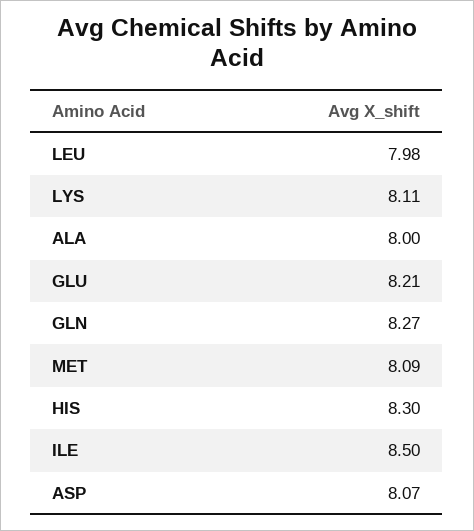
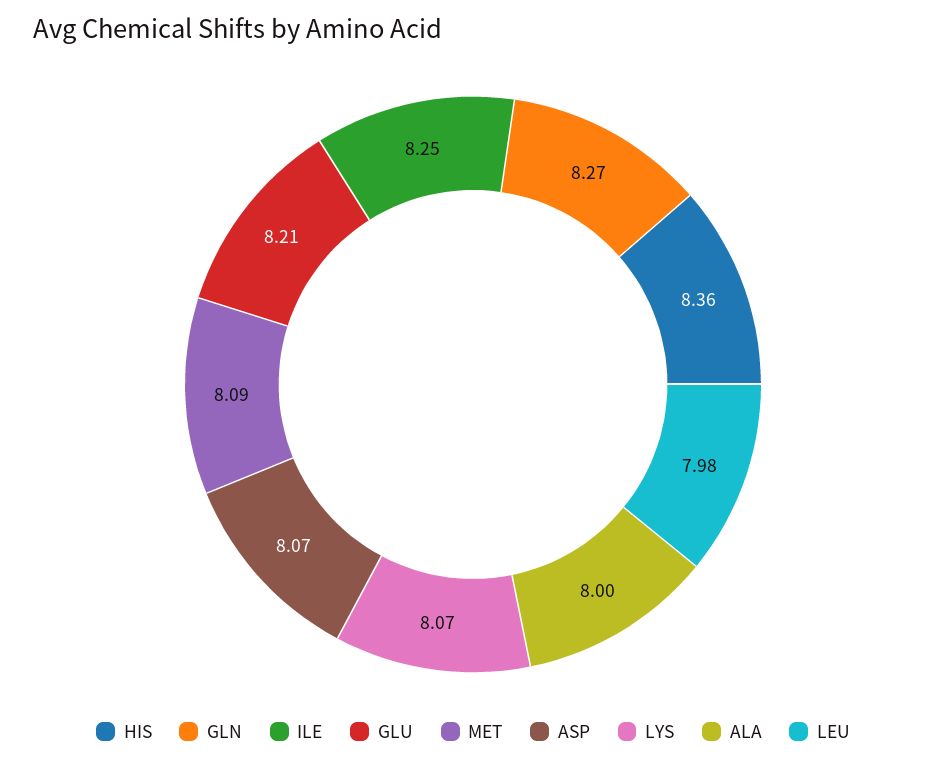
  {
    "LEU": 7.98,
-   "LYS": 8.11,
+   "LYS": 8.07,
    "ALA": 8,
    "GLU": 8.21,
    "GLN": 8.27,
    "MET": 8.09,
-   "HIS": 8.3,
+   "HIS": 8.36,
-   "ILE": 8.5,
+   "ILE": 8.25,
    "ASP": 8.07
  }

